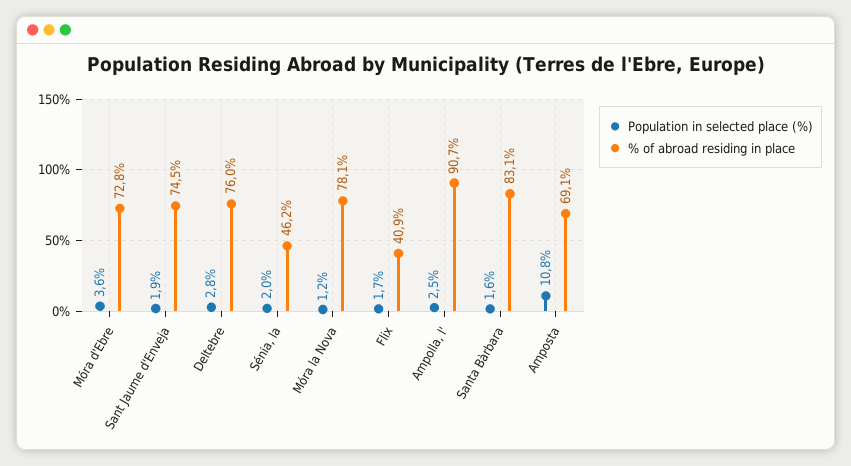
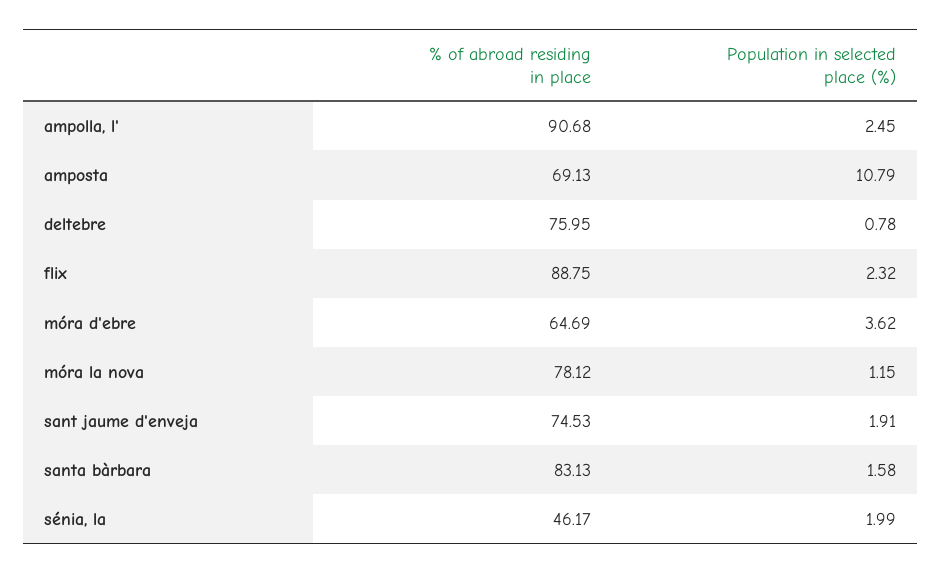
  {
    "Population in selected place (%)": {
      "Móra d'Ebre": 3.62,
      "Sant Jaume d'Enveja": 1.91,
-     "Deltebre": 2.8,
+     "Deltebre": 0.78,
      "Sénia, la": 1.99,
      "Móra la Nova": 1.15,
-     "Flix": 1.7,
+     "Flix": 2.32,
      "Ampolla, l'": 2.45,
      "Santa Bàrbara": 1.58,
      "Amposta": 10.79
    },
    "% of abroad residing in place": {
-     "Móra d'Ebre": 72.8,
+     "Móra d'Ebre": 64.69,
      "Sant Jaume d'Enveja": 74.53,
      "Deltebre": 75.95,
      "Sénia, la": 46.17,
      "Móra la Nova": 78.12,
-     "Flix": 40.9,
+     "Flix": 88.75,
      "Ampolla, l'": 90.68,
      "Santa Bàrbara": 83.13,
      "Amposta": 69.13
    }
  }

